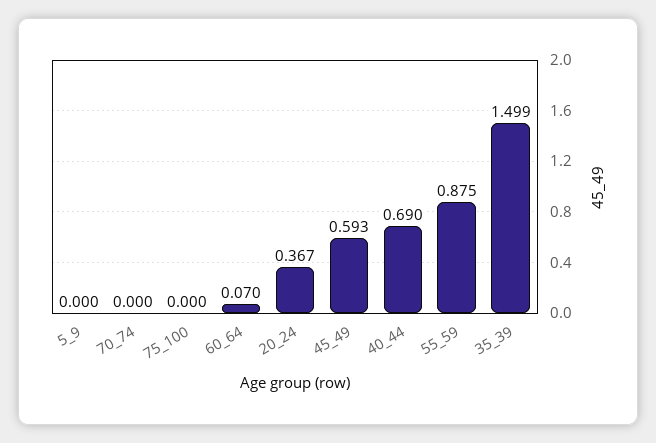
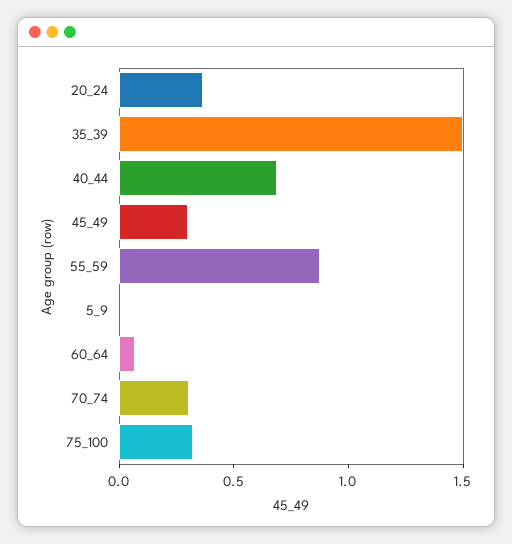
  {
    "5_9": 0,
-   "70_74": 0,
+   "70_74": 0.3,
-   "75_100": 0,
+   "75_100": 0.3,
    "60_64": 0.07,
    "20_24": 0.367,
-   "45_49": 0.593,
+   "45_49": 0.3,
    "40_44": 0.69,
    "55_59": 0.875,
    "35_39": 1.499
  }

